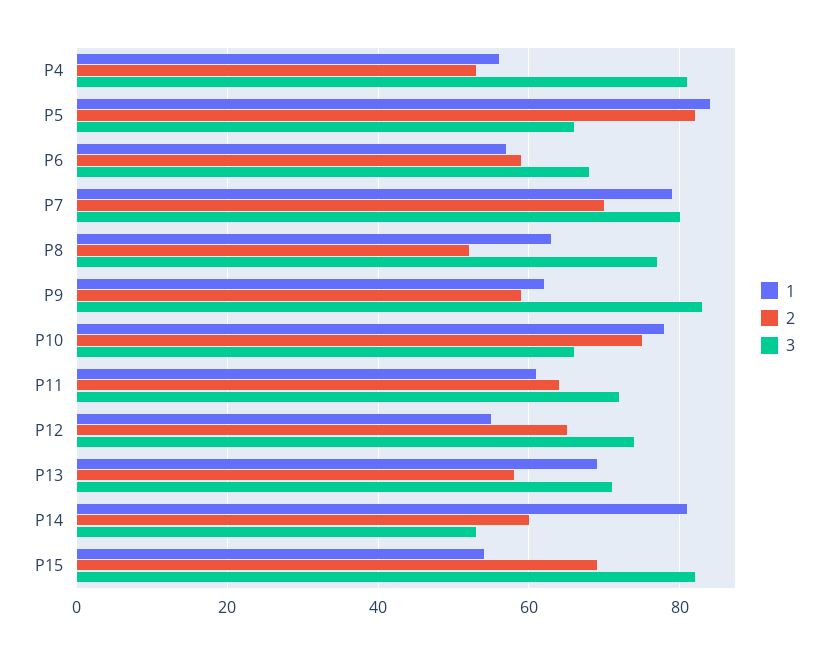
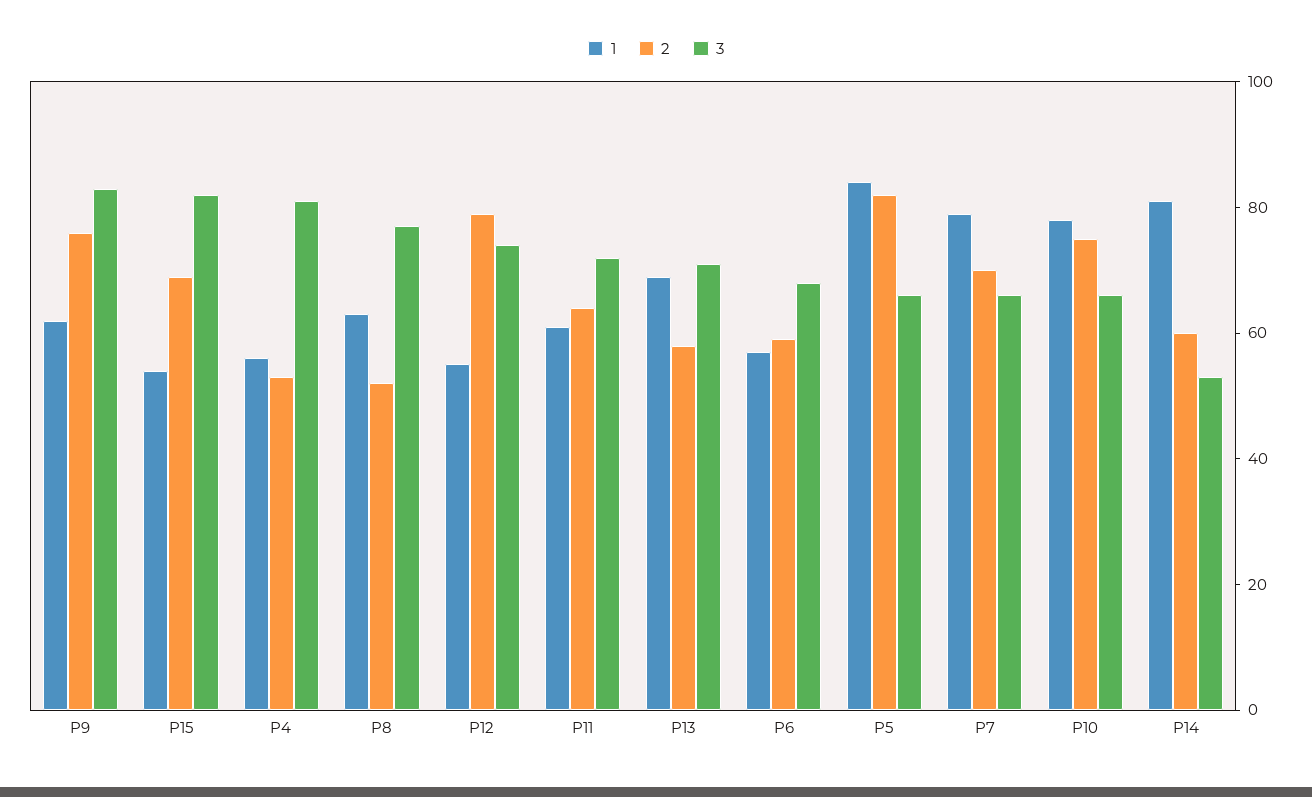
  {
    "1": {
      "P4": 55,
      "P5": 85,
      "P6": 55,
      "P7": 80,
      "P8": 65,
      "P9": 60,
      "P10": 80,
      "P11": 60,
      "P12": 55,
      "P13": 70,
      "P14": 80,
      "P15": 55
    },
    "2": {
      "P4": 55,
      "P5": 80,
      "P6": 60,
      "P7": 70,
      "P8": 50,
-     "P9": 60,
+     "P9": 75,
      "P10": 75,
      "P11": 65,
-     "P12": 65,
+     "P12": 80,
      "P13": 60,
      "P14": 60,
      "P15": 70
    },
    "3": {
      "P4": 80,
      "P5": 65,
      "P6": 70,
-     "P7": 80,
+     "P7": 65,
      "P8": 75,
      "P9": 85,
      "P10": 65,
      "P11": 70,
      "P12": 75,
      "P13": 70,
      "P14": 55,
      "P15": 80
    }
  }

